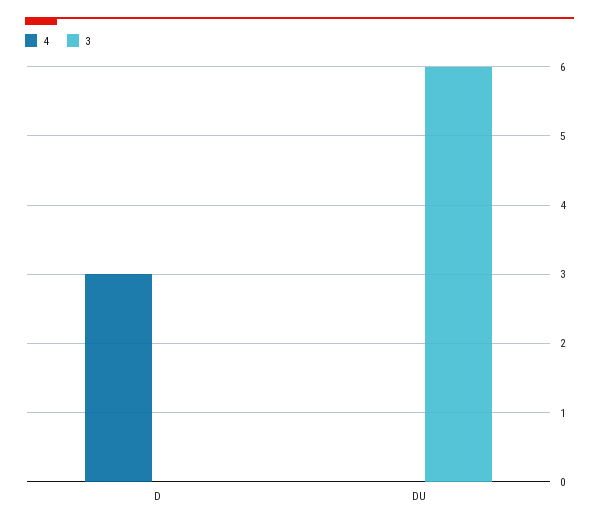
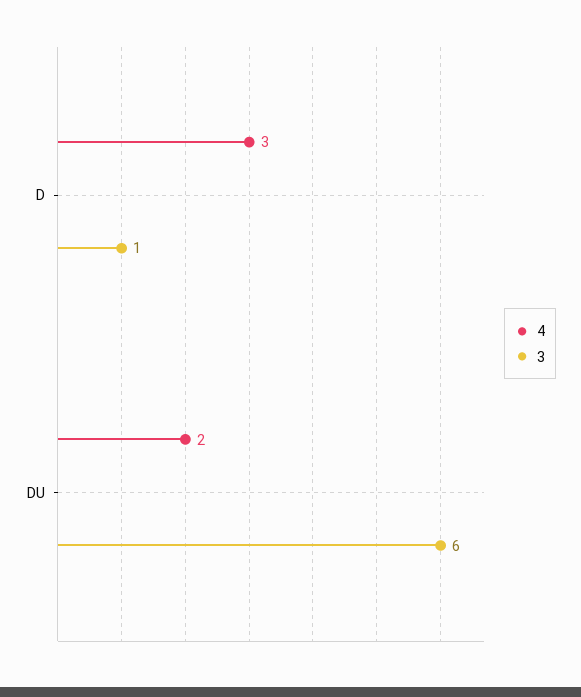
  {
    "4": {
      "D": 3,
-     "DU": 0
+     "DU": 2
    },
    "3": {
-     "D": 0,
+     "D": 1,
      "DU": 6
    }
  }

